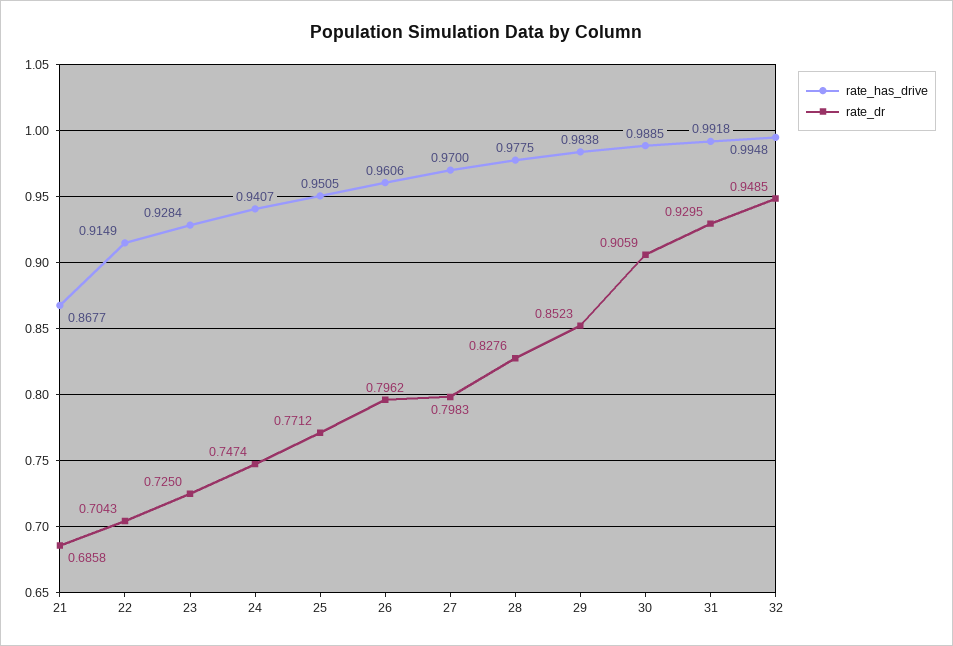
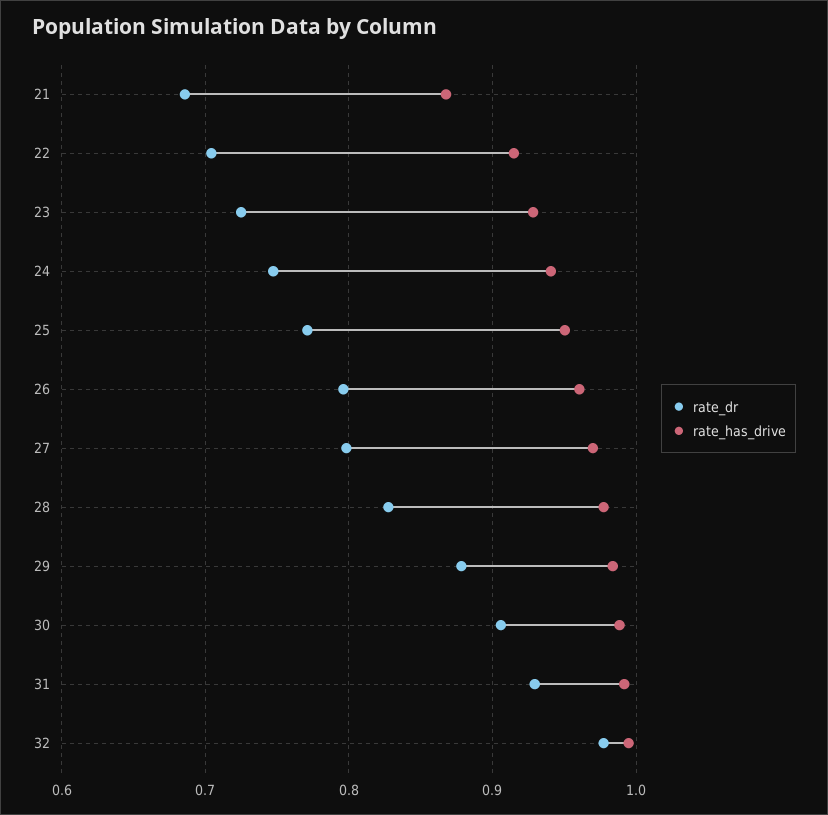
  {
    "rate_has_drive": {
      "21": 0.8677,
      "22": 0.9149,
      "23": 0.9284,
      "24": 0.9407,
      "25": 0.9505,
      "26": 0.9606,
      "27": 0.97,
      "28": 0.9775,
      "29": 0.9838,
      "30": 0.9885,
      "31": 0.9918,
      "32": 0.9948
    },
    "rate_dr": {
      "21": 0.6858,
      "22": 0.7043,
      "23": 0.725,
      "24": 0.7474,
      "25": 0.7712,
      "26": 0.7962,
      "27": 0.7983,
      "28": 0.8276,
-     "29": 0.8523,
+     "29": 0.88,
      "30": 0.9059,
      "31": 0.9295,
-     "32": 0.9485
+     "32": 0.98
    }
  }

